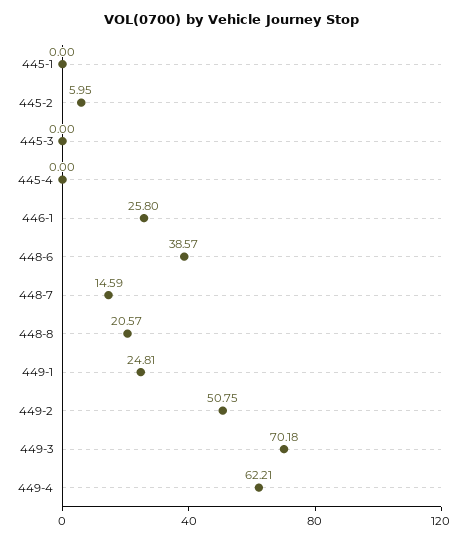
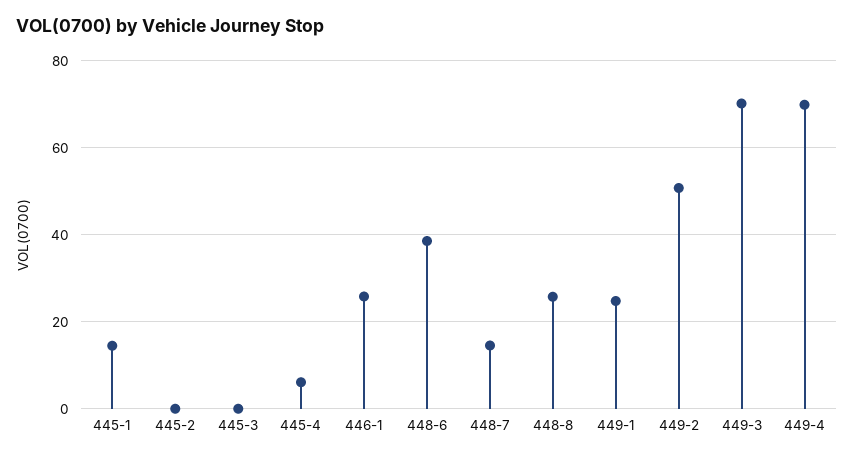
  {
-   "445-1": 0,
+   "445-1": 14,
-   "445-2": 5.95,
+   "445-2": 0,
    "445-3": 0,
-   "445-4": 0,
+   "445-4": 6,
    "446-1": 25.8,
    "448-6": 38.57,
    "448-7": 14.59,
-   "448-8": 20.57,
+   "448-8": 26,
    "449-1": 24.81,
    "449-2": 50.75,
    "449-3": 70.18,
-   "449-4": 62.21
+   "449-4": 70
  }

